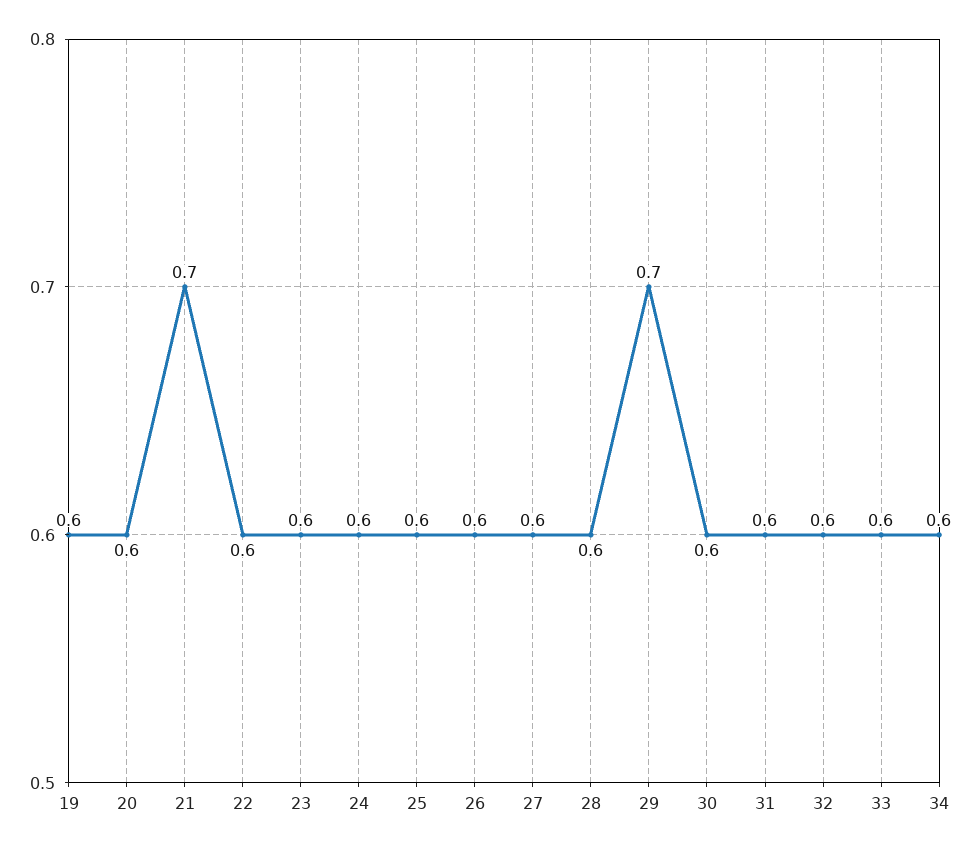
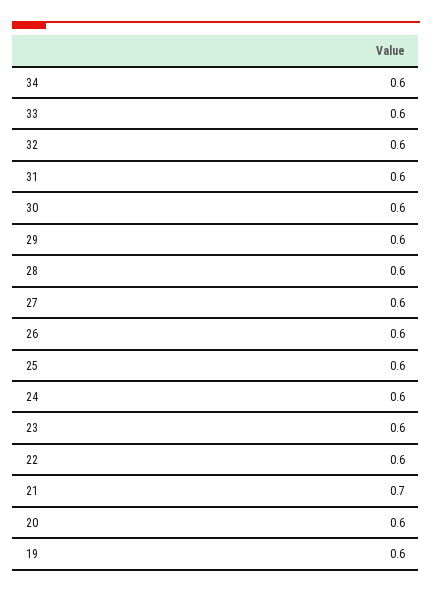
  {
    "19": 0.6,
    "20": 0.6,
    "21": 0.7,
    "22": 0.6,
    "23": 0.6,
    "24": 0.6,
    "25": 0.6,
    "26": 0.6,
    "27": 0.6,
    "28": 0.6,
-   "29": 0.7,
+   "29": 0.6,
    "30": 0.6,
    "31": 0.6,
    "32": 0.6,
    "33": 0.6,
    "34": 0.6
  }

